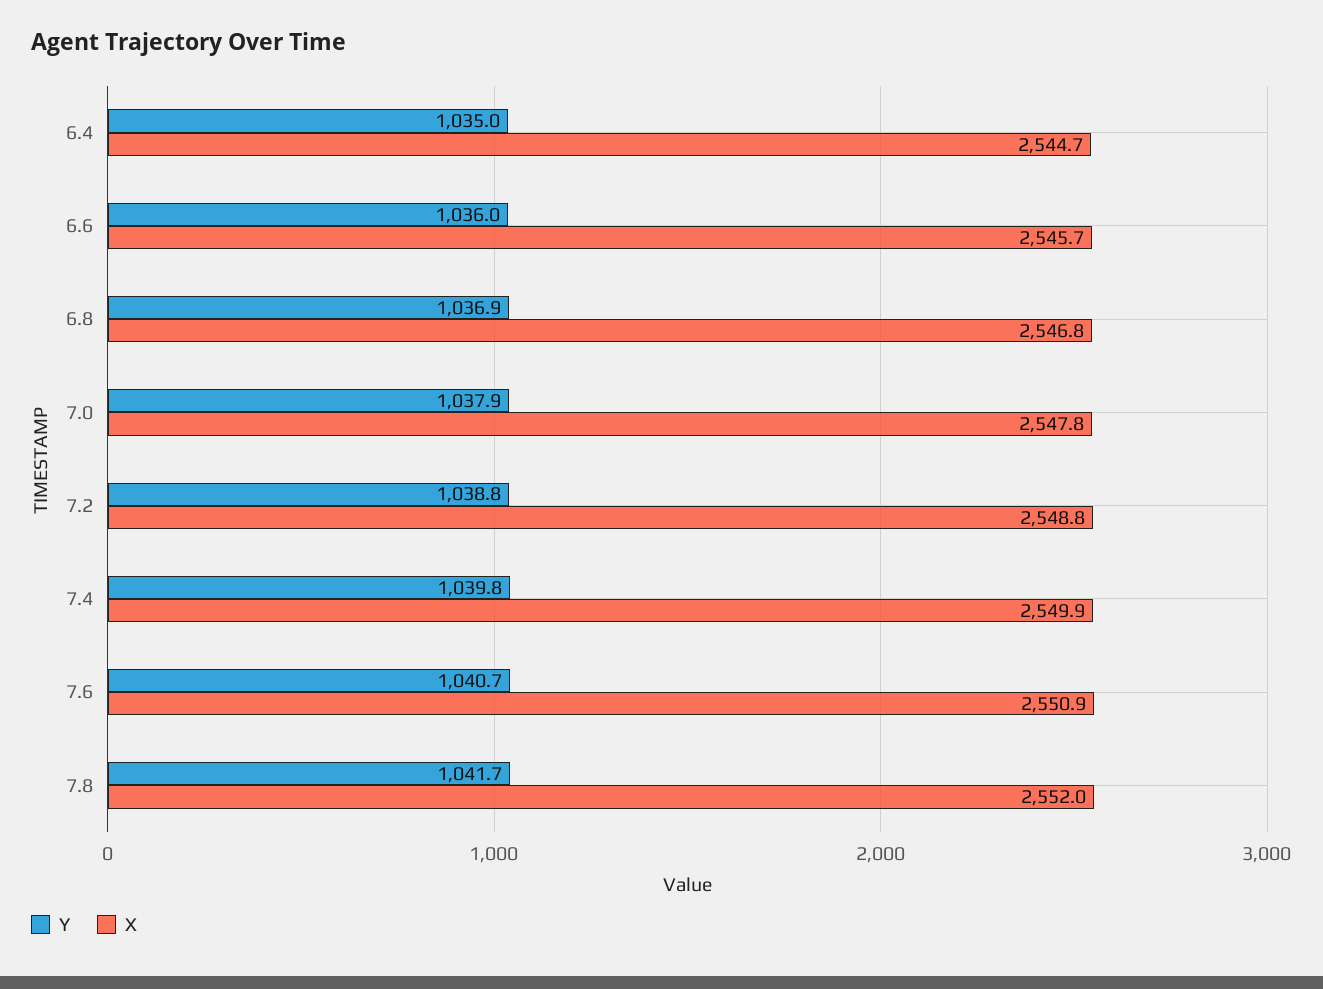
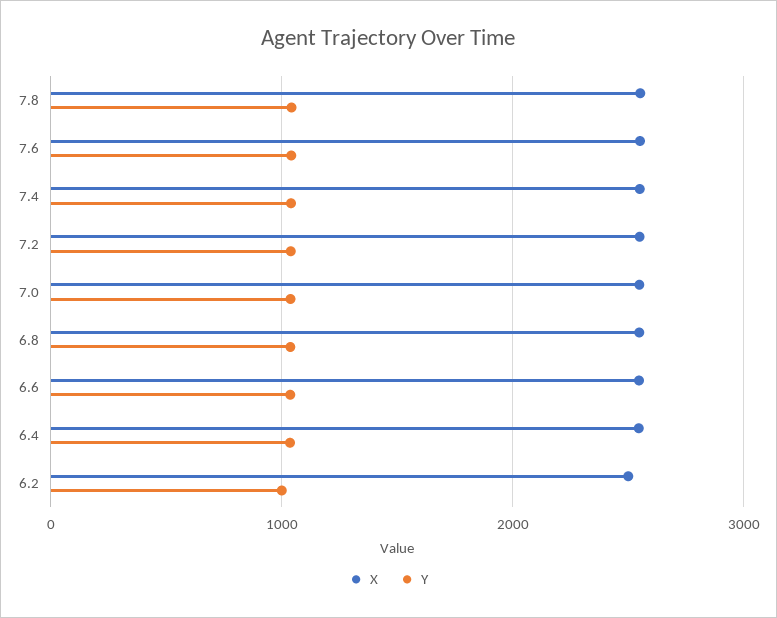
  {
    "Y": {
      "6.4": 1035,
      "6.6": 1036,
      "6.8": 1036.9,
      "7.0": 1037.9,
      "7.2": 1038.8,
      "7.4": 1039.8,
      "7.6": 1040.7,
-     "7.8": 1041.7
+     "7.8": 1041.7,
+     "6.2": 1000
    },
    "X": {
      "6.4": 2544.7,
      "6.6": 2545.7,
      "6.8": 2546.8,
      "7.0": 2547.8,
      "7.2": 2548.8,
      "7.4": 2549.9,
      "7.6": 2550.9,
-     "7.8": 2552
+     "7.8": 2552,
+     "6.2": 2500
    }
  }

